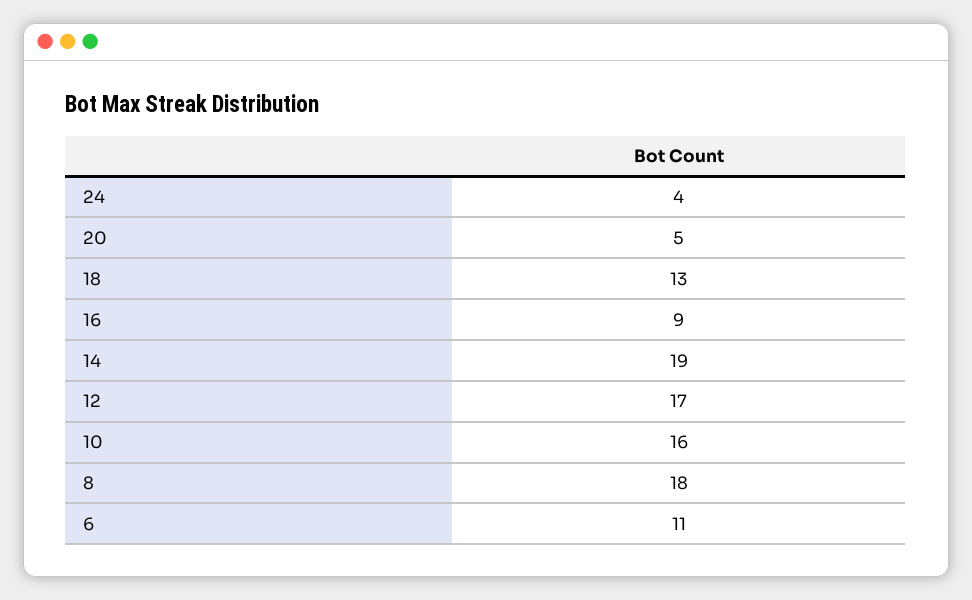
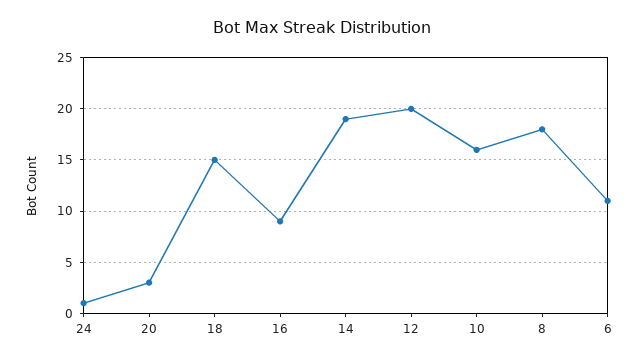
  {
-   "24": 4,
+   "24": 1,
-   "20": 5,
+   "20": 3,
-   "18": 13,
+   "18": 15,
    "16": 9,
    "14": 19,
-   "12": 17,
+   "12": 20,
    "10": 16,
    "8": 18,
    "6": 11
  }

